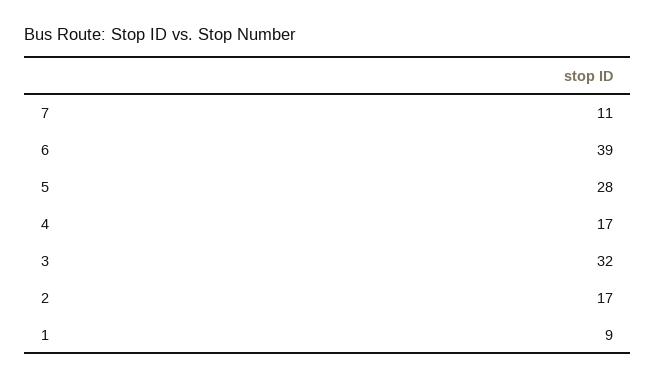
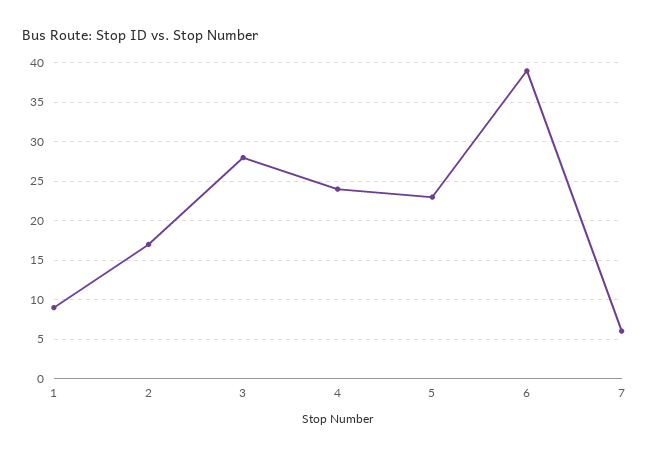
  {
-   "7": 11,
+   "7": 6,
    "6": 39,
-   "5": 28,
+   "5": 23,
-   "4": 17,
+   "4": 24,
-   "3": 32,
+   "3": 28,
    "2": 17,
    "1": 9
  }

